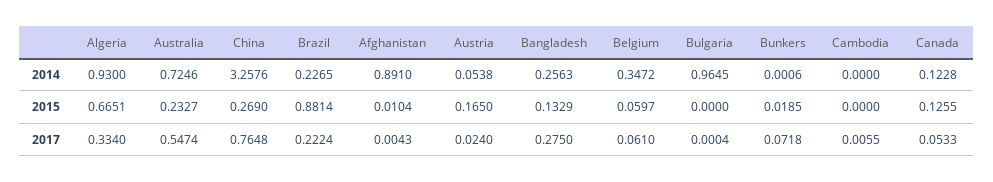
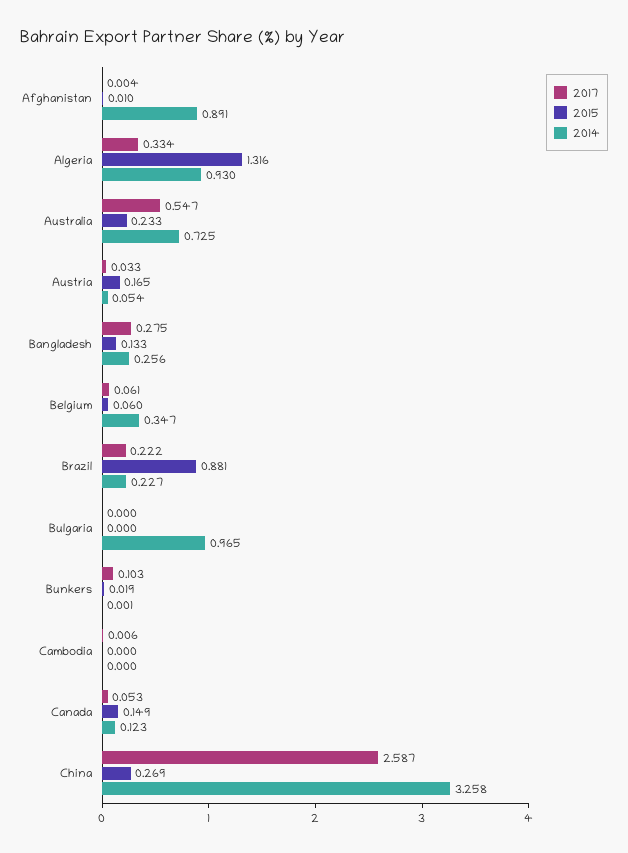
  {
    "2014": {
      "Algeria": 0.93,
      "Australia": 0.7246,
      "China": 3.2576,
      "Brazil": 0.2265,
      "Afghanistan": 0.891,
      "Austria": 0.0538,
      "Bangladesh": 0.2563,
      "Belgium": 0.3472,
      "Bulgaria": 0.9645,
      "Bunkers": 0.0006,
      "Cambodia": 0,
      "Canada": 0.1228
    },
    "2015": {
-     "Algeria": 0.6651,
+     "Algeria": 1.316,
      "Australia": 0.2327,
      "China": 0.269,
      "Brazil": 0.8814,
      "Afghanistan": 0.0104,
      "Austria": 0.165,
      "Bangladesh": 0.1329,
      "Belgium": 0.0597,
      "Bulgaria": 0,
      "Bunkers": 0.0185,
      "Cambodia": 0,
-     "Canada": 0.1255
+     "Canada": 0.149
    },
    "2017": {
      "Algeria": 0.334,
      "Australia": 0.5474,
-     "China": 0.7648,
+     "China": 2.587,
      "Brazil": 0.2224,
      "Afghanistan": 0.0043,
-     "Austria": 0.024,
+     "Austria": 0.033,
      "Bangladesh": 0.275,
      "Belgium": 0.061,
      "Bulgaria": 0.0004,
-     "Bunkers": 0.0718,
+     "Bunkers": 0.103,
      "Cambodia": 0.0055,
      "Canada": 0.0533
    }
  }

